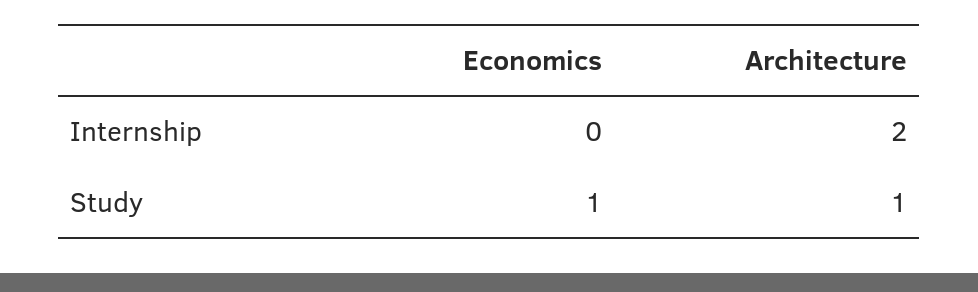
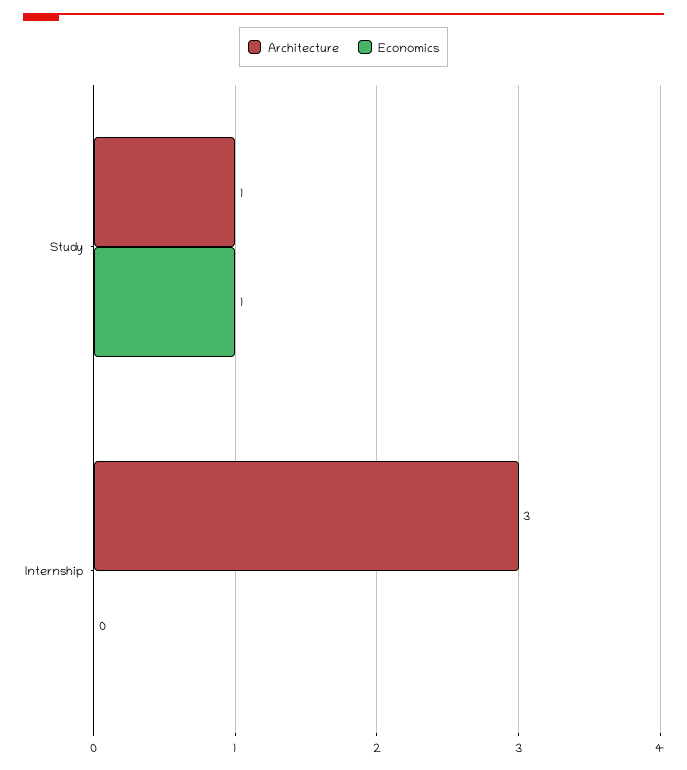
  {
    "Economics": {
      "Internship": 0,
      "Study": 1
    },
    "Architecture": {
-     "Internship": 2,
+     "Internship": 3,
      "Study": 1
    }
  }

